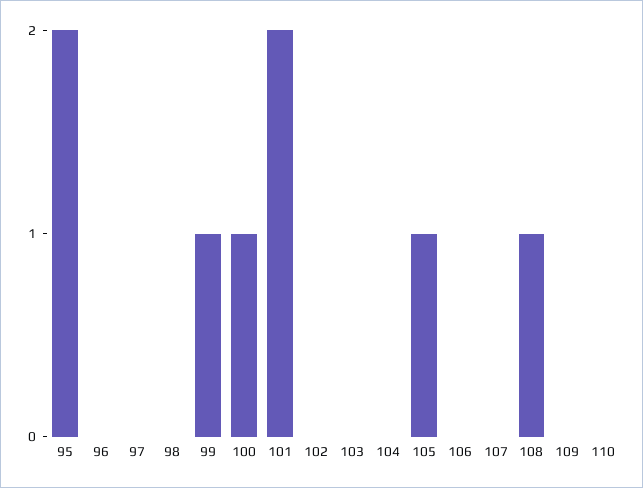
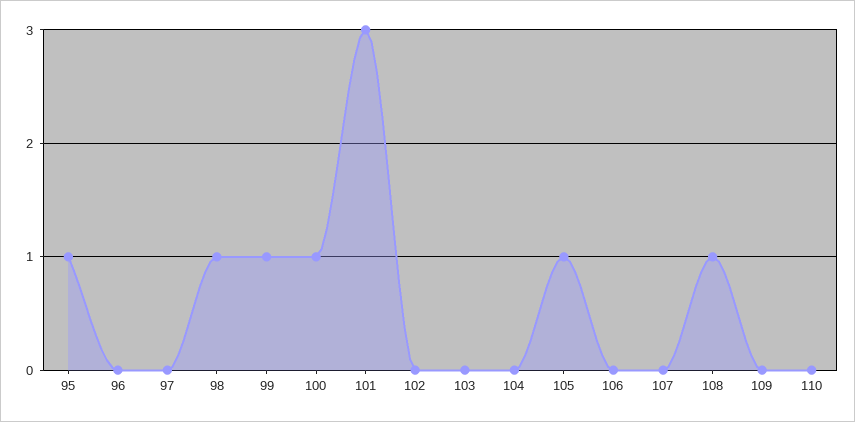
  {
-   "95": 2,
+   "95": 1,
    "96": 0,
    "97": 0,
-   "98": 0,
+   "98": 1,
    "99": 1,
    "100": 1,
-   "101": 2,
+   "101": 3,
    "102": 0,
    "103": 0,
    "104": 0,
    "105": 1,
    "106": 0,
    "107": 0,
    "108": 1,
    "109": 0,
    "110": 0
  }

